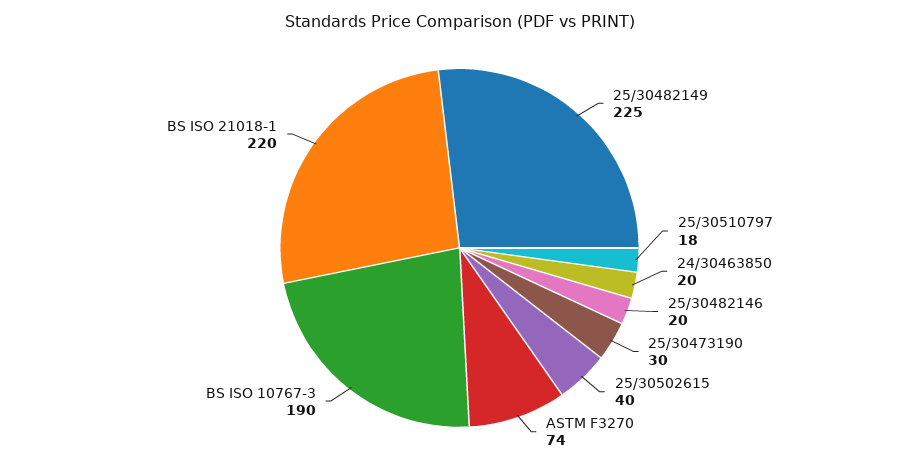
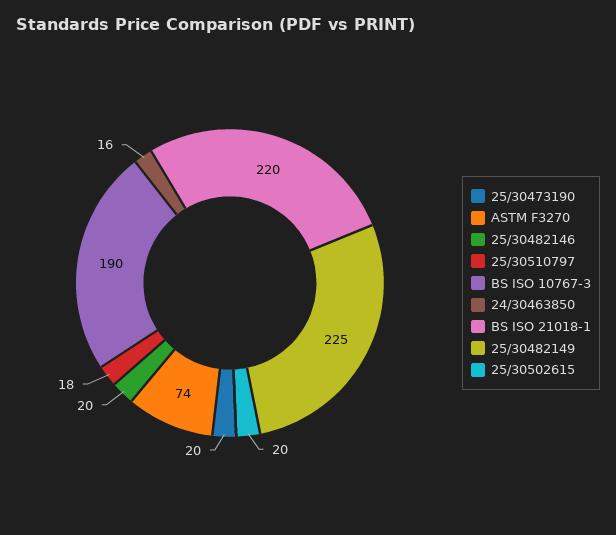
  {
    "25/30482149": 225,
    "25/30510797": 18,
-   "24/30463850": 20,
+   "24/30463850": 16,
    "25/30482146": 20,
-   "25/30473190": 30,
+   "25/30473190": 20,
-   "25/30502615": 40,
+   "25/30502615": 20,
    "ASTM F3270": 74,
    "BS ISO 10767-3": 190,
    "BS ISO 21018-1": 220
  }

